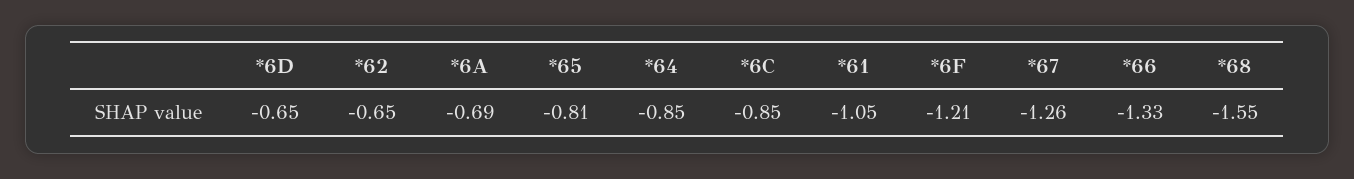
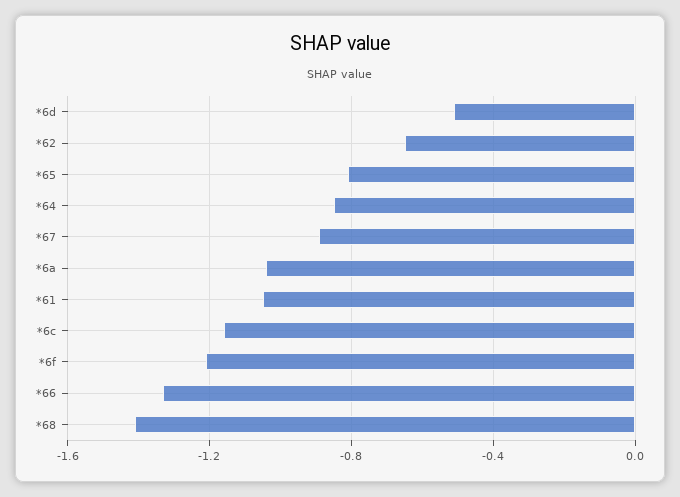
  {
-   "*6D": -0.65,
+   "*6D": -0.5,
    "*62": -0.65,
-   "*6A": -0.69,
+   "*6A": -1.05,
    "*65": -0.81,
    "*64": -0.85,
-   "*6C": -0.85,
+   "*6C": -1.15,
    "*61": -1.05,
    "*6F": -1.21,
-   "*67": -1.26,
+   "*67": -0.9,
    "*66": -1.33,
-   "*68": -1.55
+   "*68": -1.4
  }

